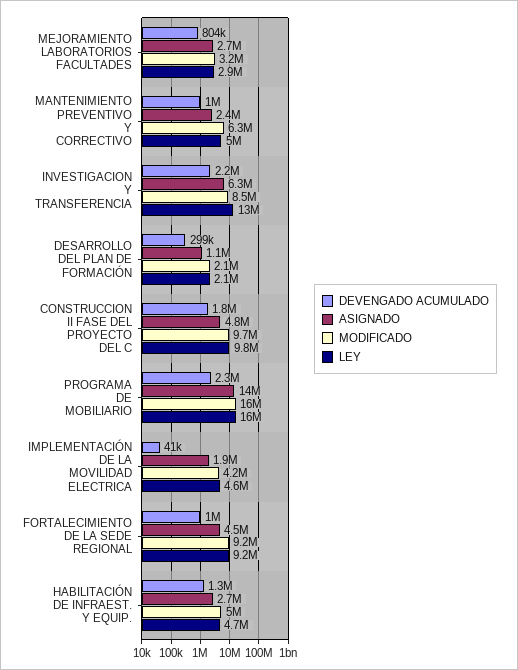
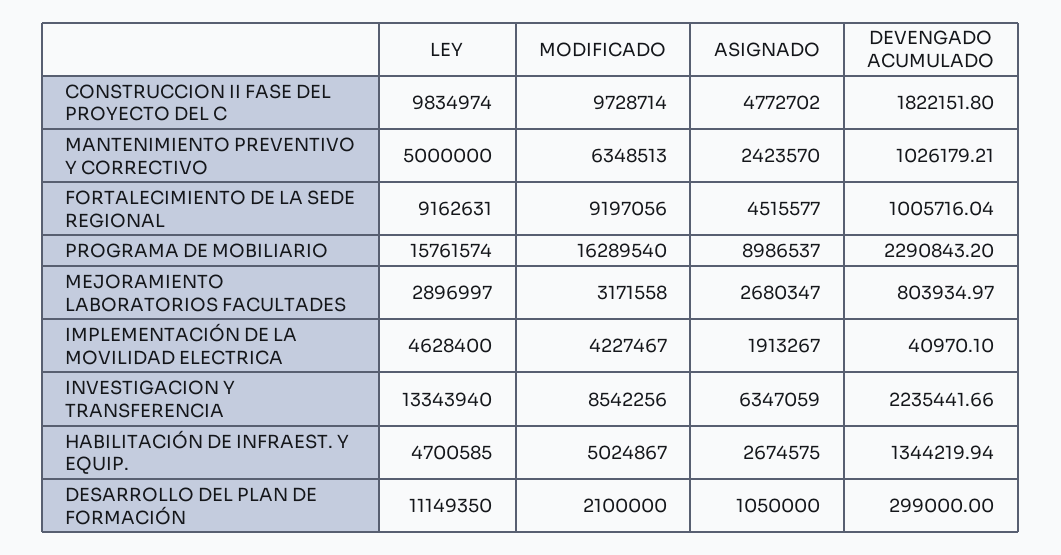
  {
    "DEVENGADO ACUMULADO": {
      "MEJORAMIENTO LABORATORIOS FACULTADES": 803934.97,
      "MANTENIMIENTO PREVENTIVO Y CORRECTIVO": 1026179.21,
      "INVESTIGACION Y TRANSFERENCIA": 2235441.66,
      "DESARROLLO DEL PLAN DE FORMACIÓN": 299000,
      "CONSTRUCCION II FASE DEL PROYECTO DEL C": 1822151.8,
      "PROGRAMA DE MOBILIARIO": 2290843.2,
      "IMPLEMENTACIÓN DE LA MOVILIDAD ELECTRICA": 40970.1,
      "FORTALECIMIENTO DE LA SEDE REGIONAL": 1005716.04,
      "HABILITACIÓN DE INFRAEST. Y EQUIP.": 1344219.94
    },
    "ASIGNADO": {
      "MEJORAMIENTO LABORATORIOS FACULTADES": 2680347,
      "MANTENIMIENTO PREVENTIVO Y CORRECTIVO": 2423570,
      "INVESTIGACION Y TRANSFERENCIA": 6347059,
      "DESARROLLO DEL PLAN DE FORMACIÓN": 1050000,
      "CONSTRUCCION II FASE DEL PROYECTO DEL C": 4772702,
-     "PROGRAMA DE MOBILIARIO": 14000000,
+     "PROGRAMA DE MOBILIARIO": 8986537,
      "IMPLEMENTACIÓN DE LA MOVILIDAD ELECTRICA": 1913267,
      "FORTALECIMIENTO DE LA SEDE REGIONAL": 4515577,
      "HABILITACIÓN DE INFRAEST. Y EQUIP.": 2674575
    },
    "MODIFICADO": {
      "MEJORAMIENTO LABORATORIOS FACULTADES": 3171558,
      "MANTENIMIENTO PREVENTIVO Y CORRECTIVO": 6348513,
      "INVESTIGACION Y TRANSFERENCIA": 8542256,
      "DESARROLLO DEL PLAN DE FORMACIÓN": 2100000,
      "CONSTRUCCION II FASE DEL PROYECTO DEL C": 9728714,
      "PROGRAMA DE MOBILIARIO": 16289540,
      "IMPLEMENTACIÓN DE LA MOVILIDAD ELECTRICA": 4227467,
      "FORTALECIMIENTO DE LA SEDE REGIONAL": 9197056,
      "HABILITACIÓN DE INFRAEST. Y EQUIP.": 5024867
    },
    "LEY": {
      "MEJORAMIENTO LABORATORIOS FACULTADES": 2896997,
      "MANTENIMIENTO PREVENTIVO Y CORRECTIVO": 5000000,
      "INVESTIGACION Y TRANSFERENCIA": 13343940,
-     "DESARROLLO DEL PLAN DE FORMACIÓN": 2100000,
+     "DESARROLLO DEL PLAN DE FORMACIÓN": 11149350,
      "CONSTRUCCION II FASE DEL PROYECTO DEL C": 9834974,
      "PROGRAMA DE MOBILIARIO": 15761574,
      "IMPLEMENTACIÓN DE LA MOVILIDAD ELECTRICA": 4628400,
      "FORTALECIMIENTO DE LA SEDE REGIONAL": 9162631,
      "HABILITACIÓN DE INFRAEST. Y EQUIP.": 4700585
    }
  }

